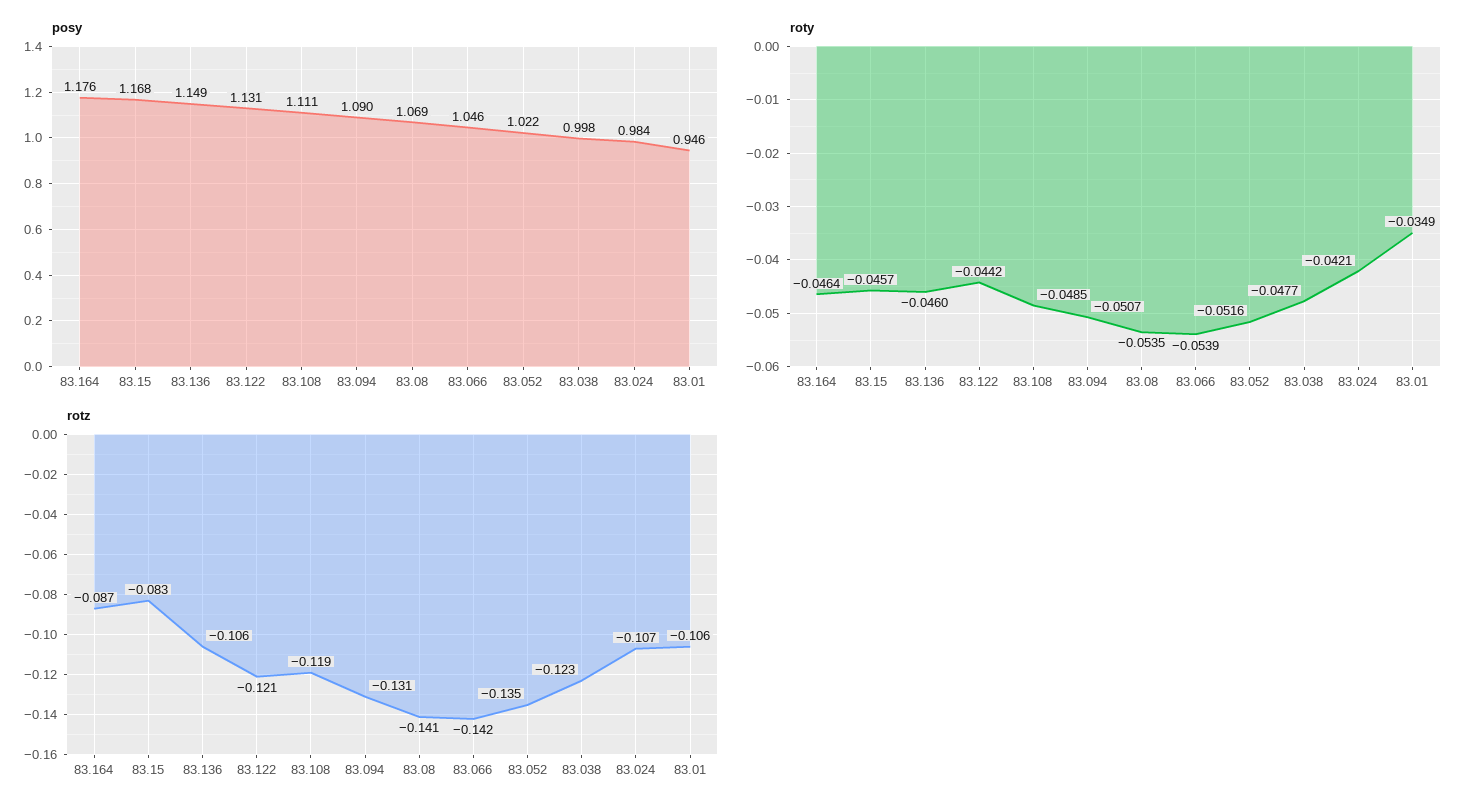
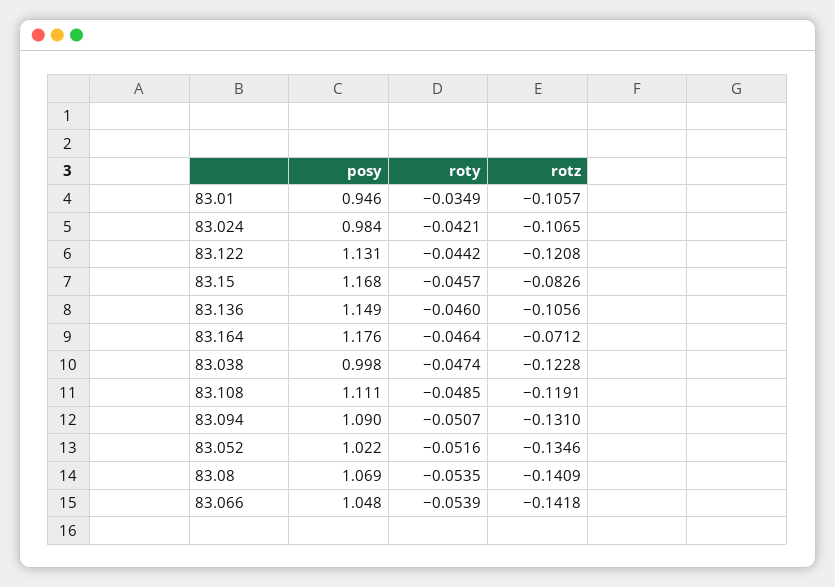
  {
    "posy": {
      "83.164": 1.176,
      "83.15": 1.168,
      "83.136": 1.149,
      "83.122": 1.131,
      "83.108": 1.111,
      "83.094": 1.09,
      "83.08": 1.069,
-     "83.066": 1.046,
+     "83.066": 1.048,
      "83.052": 1.022,
      "83.038": 0.998,
      "83.024": 0.984,
      "83.01": 0.946
    },
    "roty": {
      "83.164": -0.0464,
      "83.15": -0.0457,
      "83.136": -0.046,
      "83.122": -0.0442,
      "83.108": -0.0485,
      "83.094": -0.0507,
      "83.08": -0.0535,
      "83.066": -0.0539,
      "83.052": -0.0516,
-     "83.038": -0.0477,
+     "83.038": -0.0474,
      "83.024": -0.0421,
      "83.01": -0.0349
    },
    "rotz": {
-     "83.164": -0.087,
+     "83.164": -0.0712,
      "83.15": -0.0826,
      "83.136": -0.1056,
      "83.122": -0.1208,
      "83.108": -0.1191,
      "83.094": -0.131,
      "83.08": -0.1409,
      "83.066": -0.1418,
      "83.052": -0.1346,
      "83.038": -0.1228,
      "83.024": -0.1065,
      "83.01": -0.1057
    }
  }

